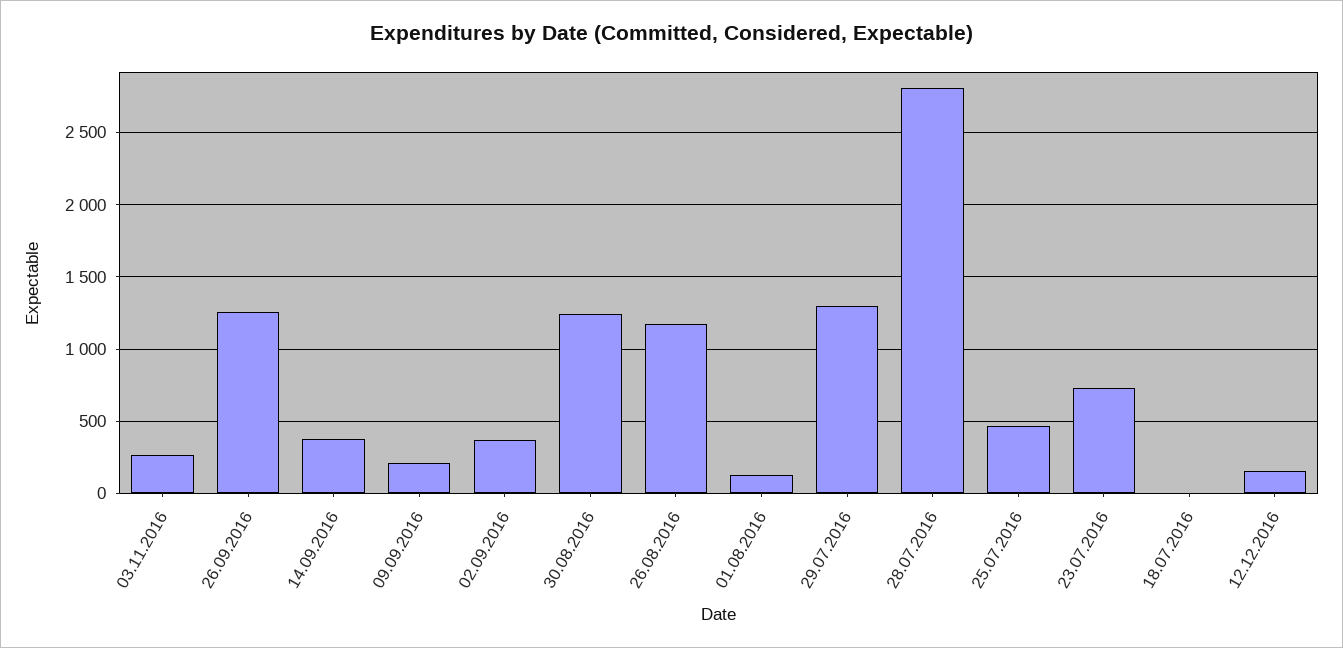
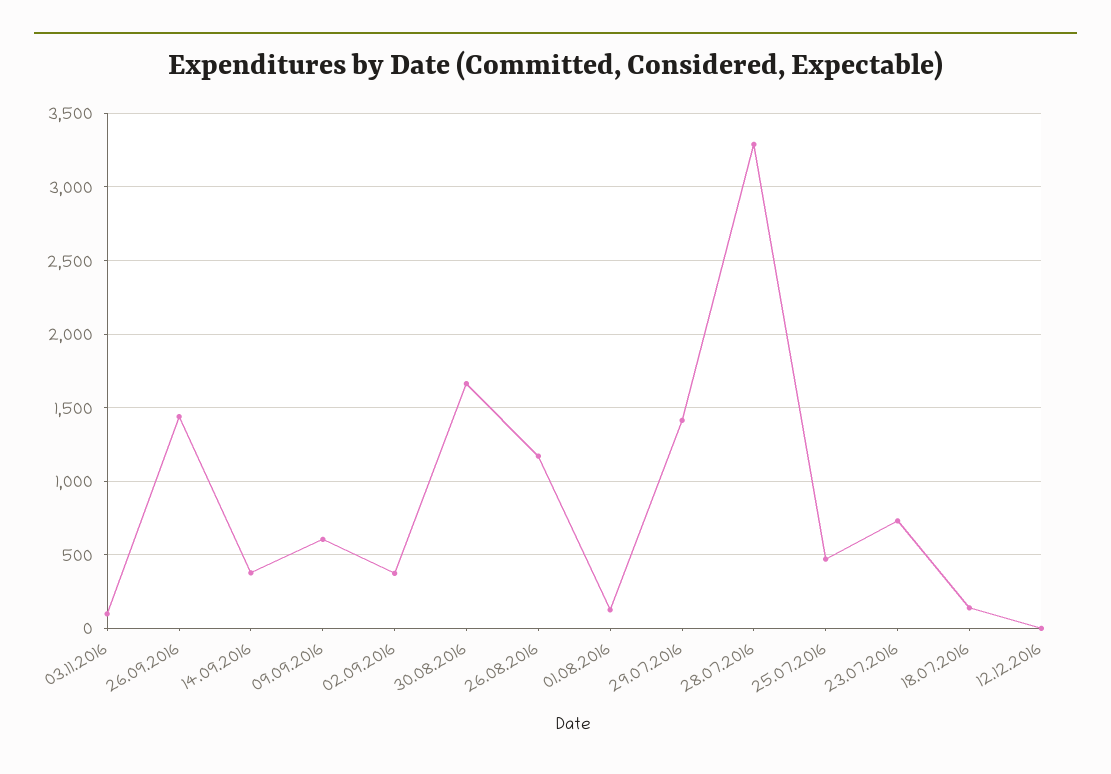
  {
-   "03.11.2016": 250,
+   "03.11.2016": 100,
-   "26.09.2016": 1250,
+   "26.09.2016": 1450,
    "14.09.2016": 400,
-   "09.09.2016": 200,
+   "09.09.2016": 600,
    "02.09.2016": 350,
-   "30.08.2016": 1250,
+   "30.08.2016": 1650,
    "26.08.2016": 1150,
    "01.08.2016": 150,
-   "29.07.2016": 1300,
+   "29.07.2016": 1400,
-   "28.07.2016": 2800,
+   "28.07.2016": 3300,
    "25.07.2016": 450,
    "23.07.2016": 750,
-   "18.07.2016": 0,
+   "18.07.2016": 150,
-   "12.12.2016": 150
+   "12.12.2016": 0
  }

